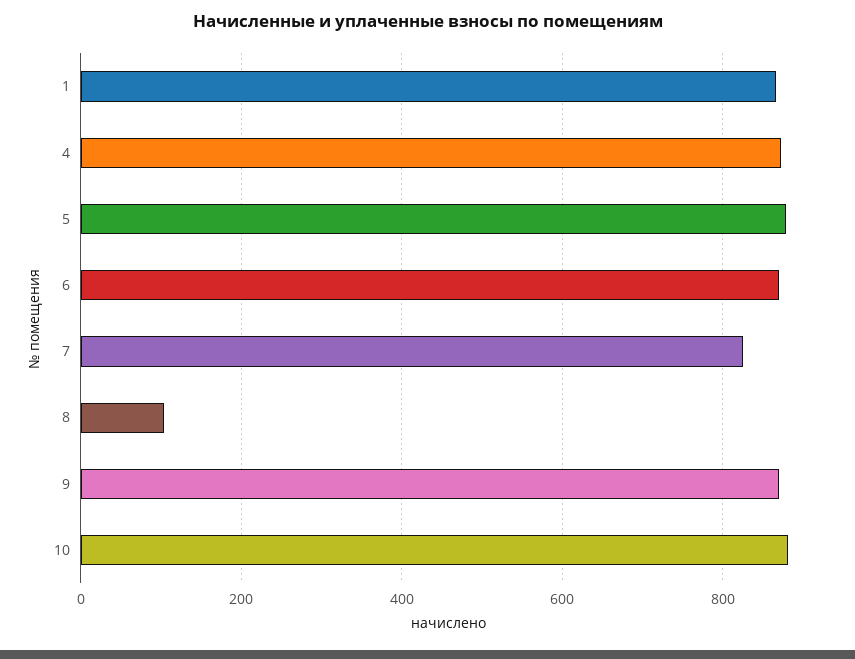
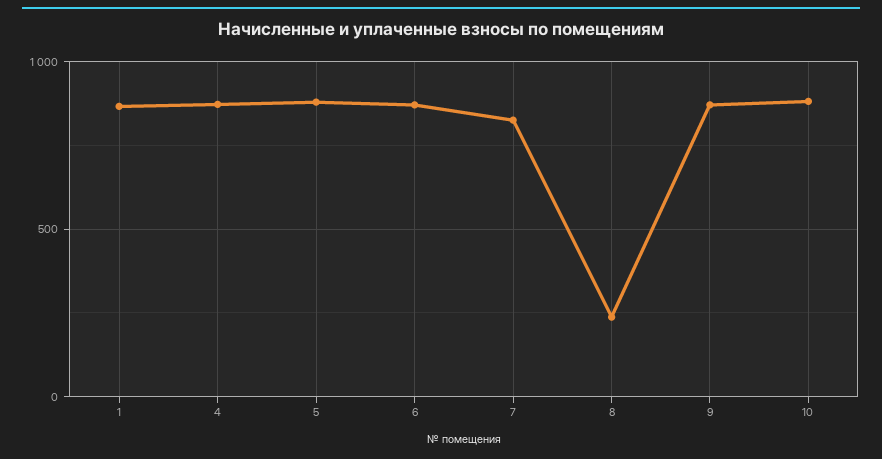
  {
    "1": 860,
    "4": 880,
    "5": 880,
    "6": 880,
    "7": 820,
-   "8": 100,
+   "8": 250,
    "9": 880,
    "10": 880
  }

